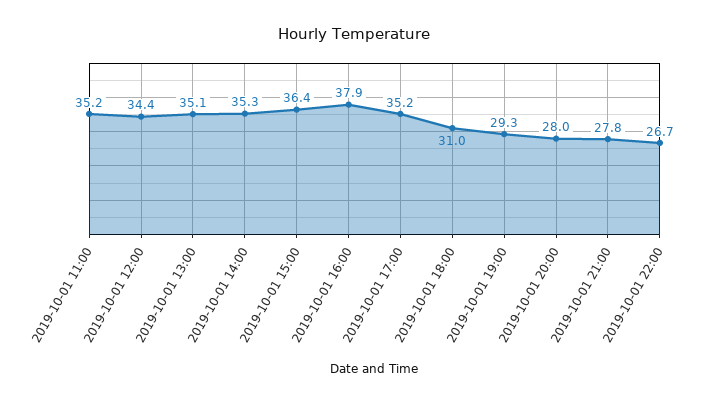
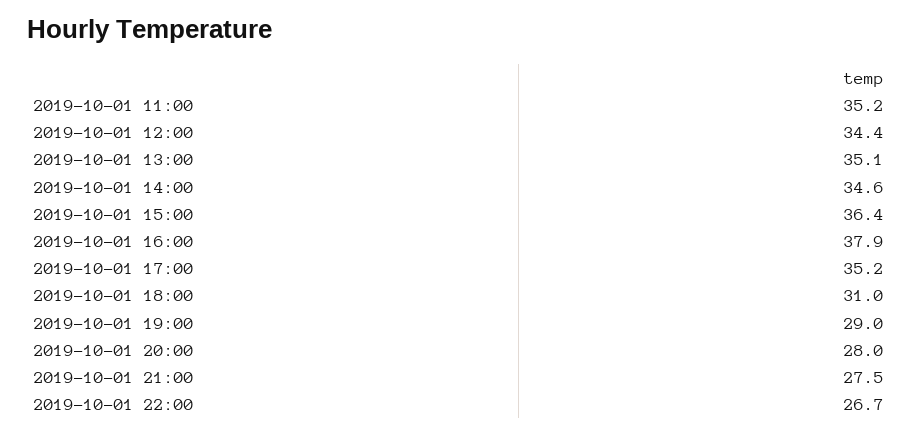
  {
    "2019-10-01 11:00": 35.2,
    "2019-10-01 12:00": 34.4,
    "2019-10-01 13:00": 35.1,
-   "2019-10-01 14:00": 35.3,
+   "2019-10-01 14:00": 34.6,
    "2019-10-01 15:00": 36.4,
    "2019-10-01 16:00": 37.9,
    "2019-10-01 17:00": 35.2,
    "2019-10-01 18:00": 31,
-   "2019-10-01 19:00": 29.3,
+   "2019-10-01 19:00": 29,
    "2019-10-01 20:00": 28,
-   "2019-10-01 21:00": 27.8,
+   "2019-10-01 21:00": 27.5,
    "2019-10-01 22:00": 26.7
  }

